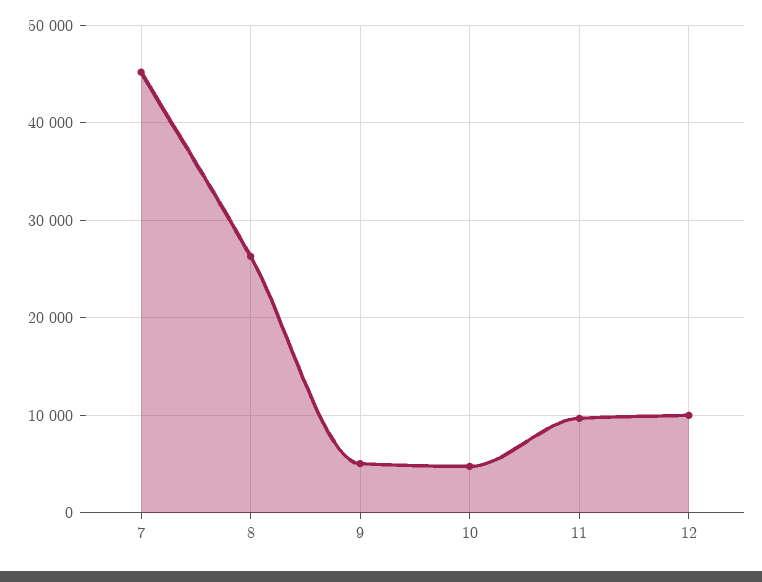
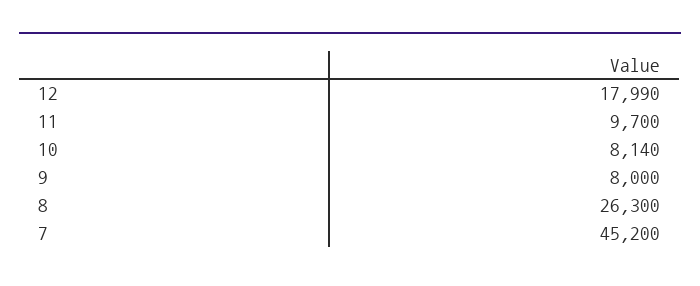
  {
    "7": 45200,
    "8": 26300,
-   "9": 5000,
+   "9": 8000,
-   "10": 5000,
+   "10": 8140,
    "11": 9700,
-   "12": 10000
+   "12": 17990
  }

